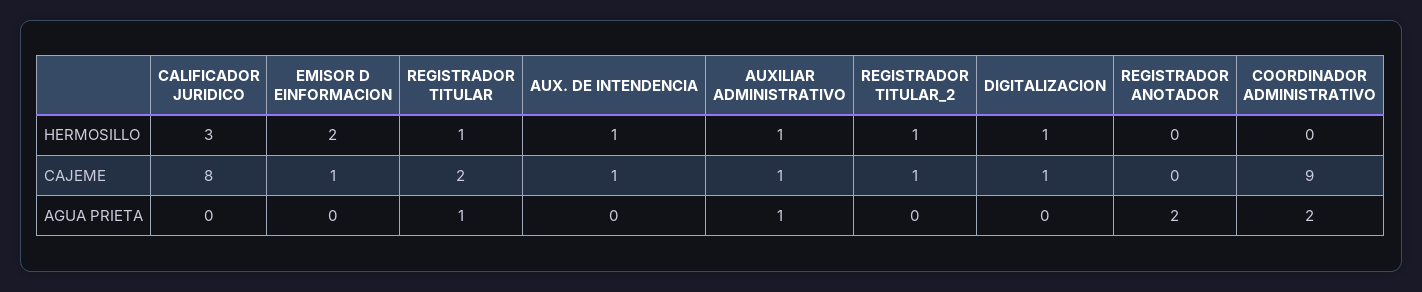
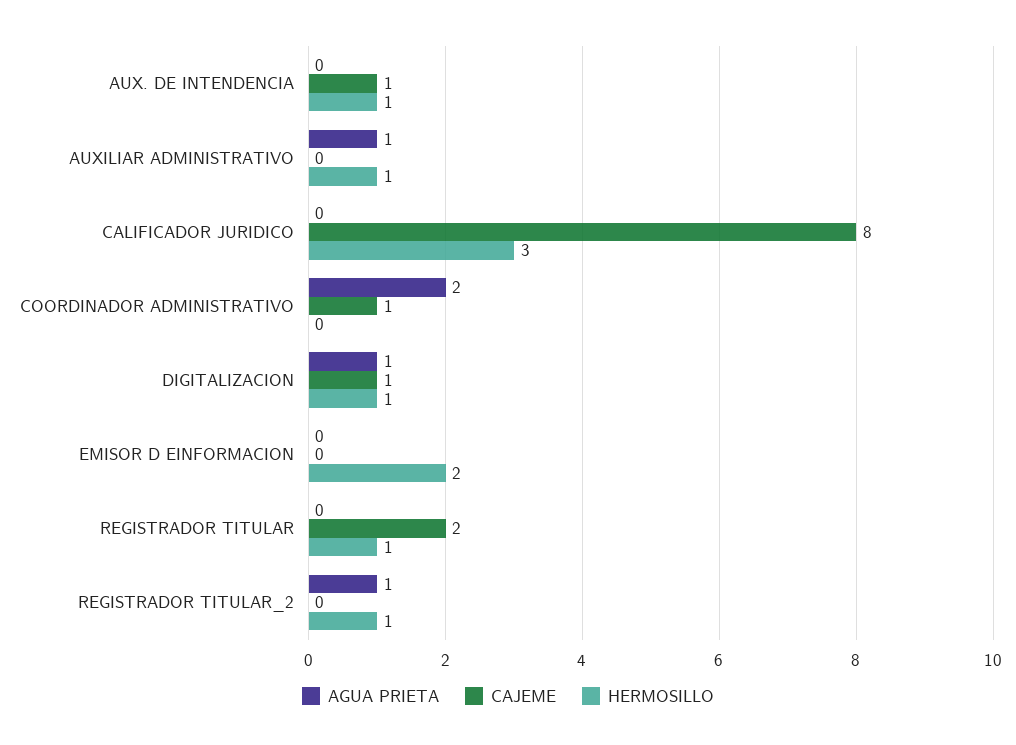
  {
    "HERMOSILLO": {
      "CALIFICADOR JURIDICO": 3,
      "EMISOR D EINFORMACION": 2,
      "REGISTRADOR TITULAR": 1,
      "AUX. DE INTENDENCIA": 1,
      "AUXILIAR ADMINISTRATIVO": 1,
      "REGISTRADOR TITULAR_2": 1,
      "DIGITALIZACION": 1,
-     "REGISTRADOR ANOTADOR": 0,
      "COORDINADOR ADMINISTRATIVO": 0
    },
    "CAJEME": {
      "CALIFICADOR JURIDICO": 8,
-     "EMISOR D EINFORMACION": 1,
+     "EMISOR D EINFORMACION": 0,
      "REGISTRADOR TITULAR": 2,
      "AUX. DE INTENDENCIA": 1,
-     "AUXILIAR ADMINISTRATIVO": 1,
+     "AUXILIAR ADMINISTRATIVO": 0,
-     "REGISTRADOR TITULAR_2": 1,
+     "REGISTRADOR TITULAR_2": 0,
      "DIGITALIZACION": 1,
-     "REGISTRADOR ANOTADOR": 0,
-     "COORDINADOR ADMINISTRATIVO": 9
+     "COORDINADOR ADMINISTRATIVO": 1
    },
    "AGUA PRIETA": {
      "CALIFICADOR JURIDICO": 0,
      "EMISOR D EINFORMACION": 0,
-     "REGISTRADOR TITULAR": 1,
+     "REGISTRADOR TITULAR": 0,
      "AUX. DE INTENDENCIA": 0,
      "AUXILIAR ADMINISTRATIVO": 1,
-     "REGISTRADOR TITULAR_2": 0,
+     "REGISTRADOR TITULAR_2": 1,
-     "DIGITALIZACION": 0,
+     "DIGITALIZACION": 1,
-     "REGISTRADOR ANOTADOR": 2,
      "COORDINADOR ADMINISTRATIVO": 2
    }
  }

